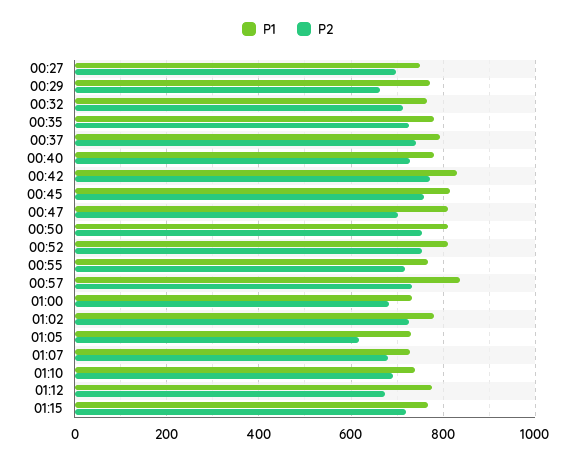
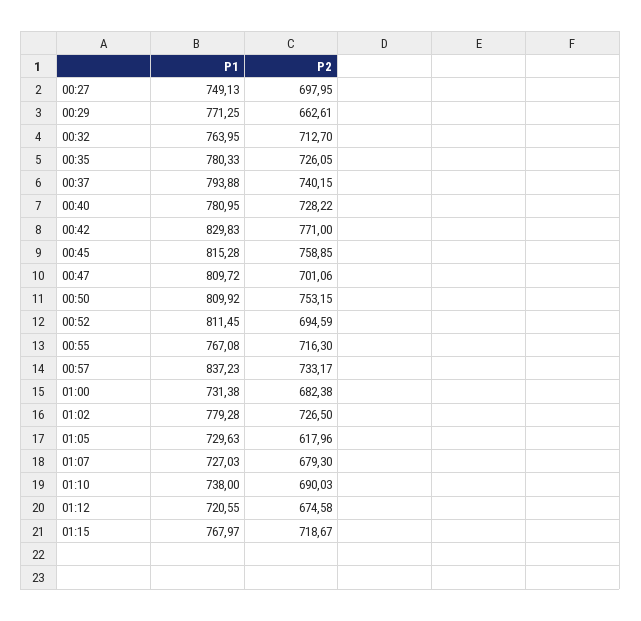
  {
    "P1": {
      "00:27": 749.13,
      "00:29": 771.25,
      "00:32": 763.95,
      "00:35": 780.33,
      "00:37": 793.88,
      "00:40": 780.95,
      "00:42": 829.83,
      "00:45": 815.28,
      "00:47": 809.72,
      "00:50": 809.92,
      "00:52": 811.45,
      "00:55": 767.08,
      "00:57": 837.23,
      "01:00": 731.38,
      "01:02": 779.28,
      "01:05": 729.63,
      "01:07": 727.03,
      "01:10": 738,
-     "01:12": 780,
+     "01:12": 720.55,
      "01:15": 767.97
    },
    "P2": {
      "00:27": 697.95,
      "00:29": 662.61,
      "00:32": 712.7,
      "00:35": 726.05,
      "00:37": 740.15,
      "00:40": 728.22,
      "00:42": 771,
      "00:45": 758.85,
      "00:47": 701.06,
      "00:50": 753.15,
-     "00:52": 760,
+     "00:52": 694.59,
      "00:55": 716.3,
      "00:57": 733.17,
      "01:00": 682.38,
      "01:02": 726.5,
      "01:05": 617.96,
      "01:07": 679.3,
      "01:10": 690.03,
      "01:12": 674.58,
      "01:15": 718.67
    }
  }

